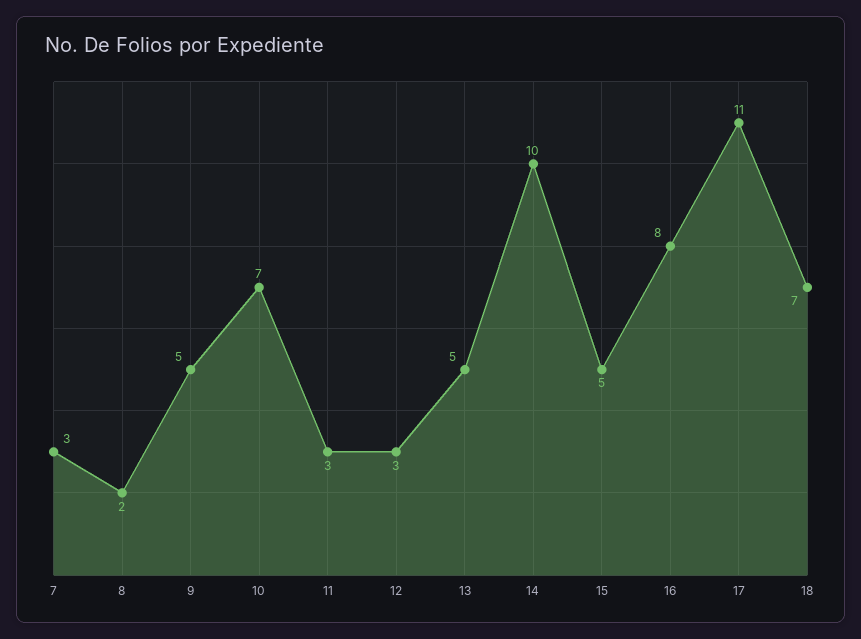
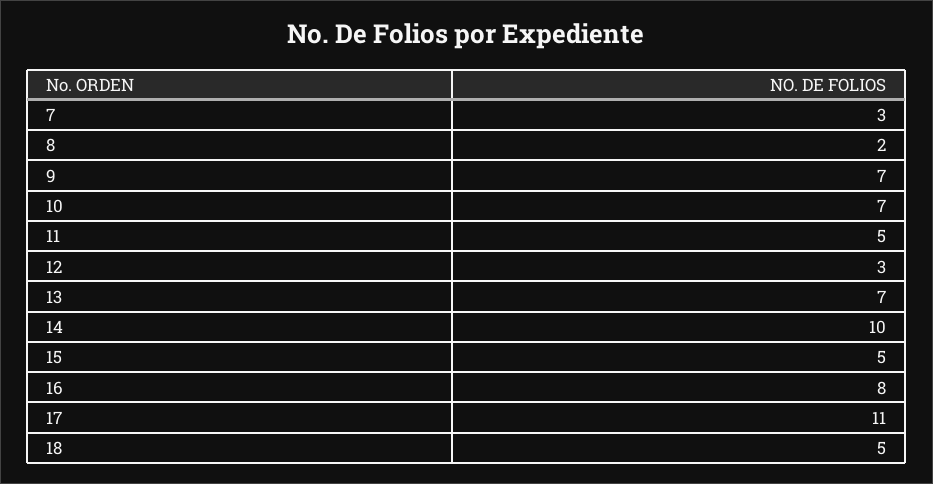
  {
    "7": 3,
    "8": 2,
-   "9": 5,
+   "9": 7,
    "10": 7,
-   "11": 3,
+   "11": 5,
    "12": 3,
-   "13": 5,
+   "13": 7,
    "14": 10,
    "15": 5,
    "16": 8,
    "17": 11,
-   "18": 7
+   "18": 5
  }

